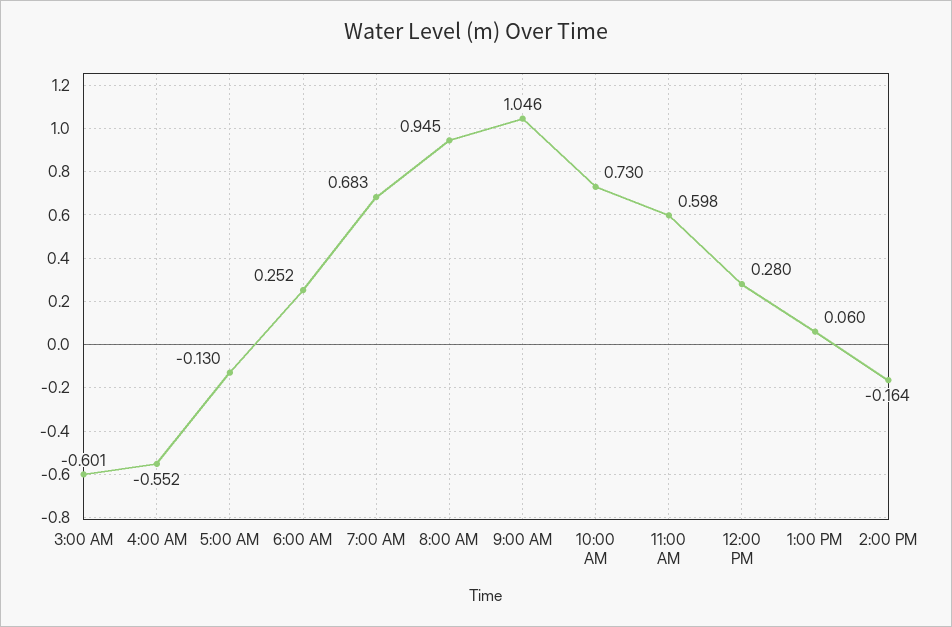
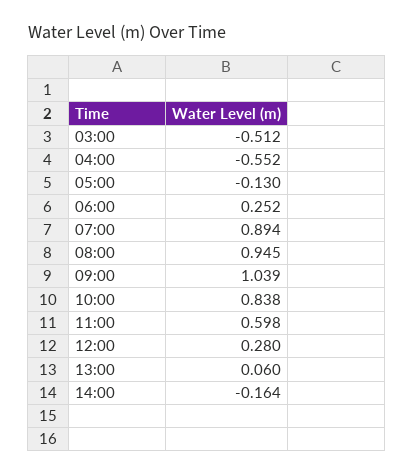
  {
-   "3:00 AM": -0.601,
+   "3:00 AM": -0.512,
    "4:00 AM": -0.552,
    "5:00 AM": -0.13,
    "6:00 AM": 0.252,
-   "7:00 AM": 0.683,
+   "7:00 AM": 0.894,
    "8:00 AM": 0.945,
-   "9:00 AM": 1.046,
+   "9:00 AM": 1.039,
-   "10:00 AM": 0.73,
+   "10:00 AM": 0.838,
    "11:00 AM": 0.598,
    "12:00 PM": 0.28,
    "1:00 PM": 0.06,
    "2:00 PM": -0.164
  }

